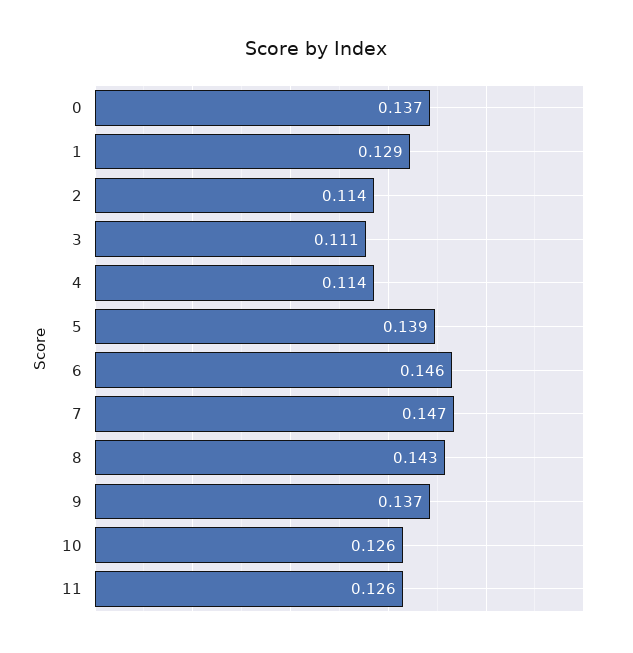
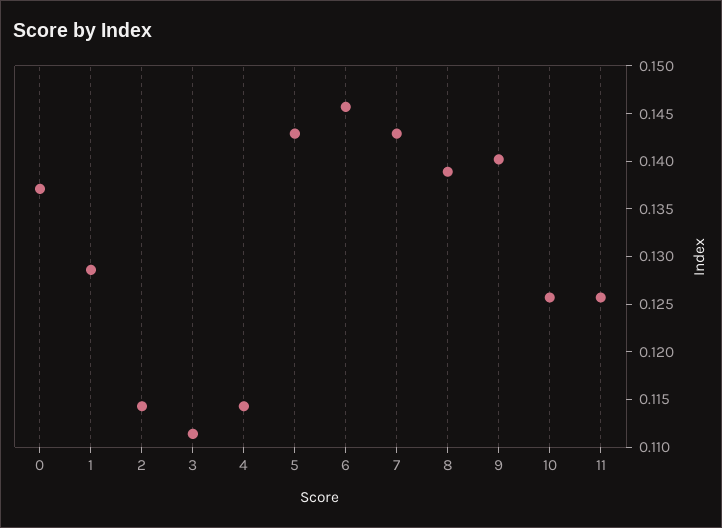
  {
    "0": 0.137,
    "1": 0.129,
    "2": 0.114,
    "3": 0.111,
    "4": 0.114,
-   "5": 0.139,
+   "5": 0.143,
    "6": 0.146,
-   "7": 0.147,
+   "7": 0.143,
-   "8": 0.143,
+   "8": 0.139,
-   "9": 0.137,
+   "9": 0.14,
    "10": 0.126,
    "11": 0.126
  }

